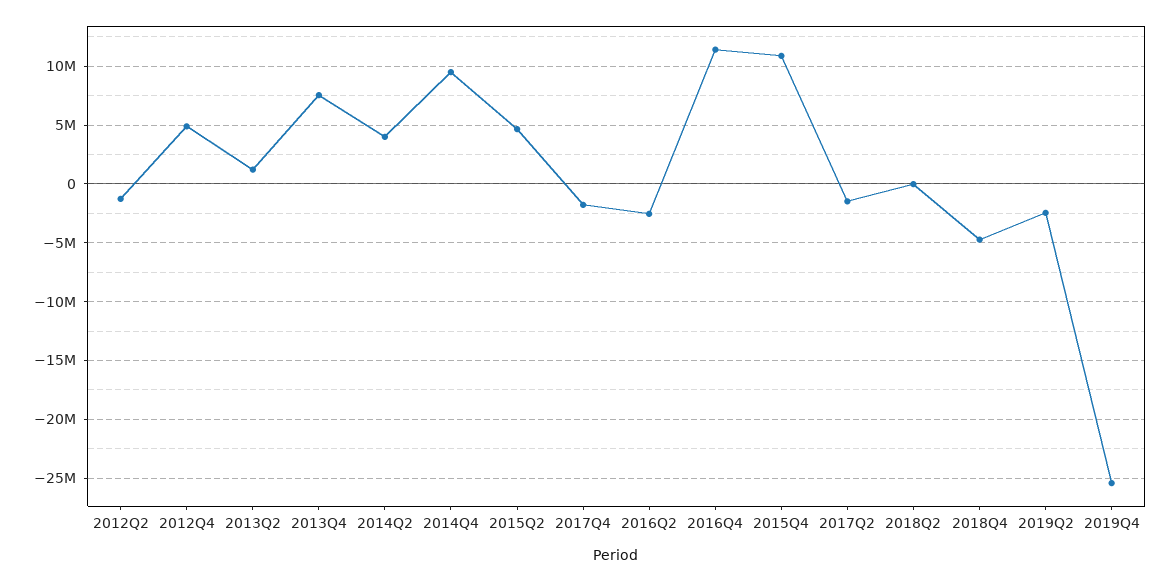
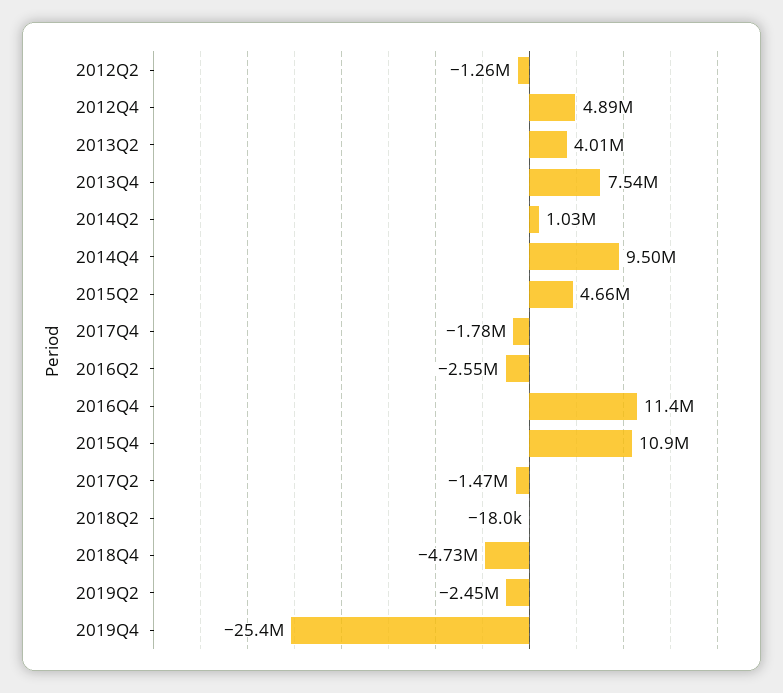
  {
    "2012Q2": -1260000,
    "2012Q4": 4890000,
-   "2013Q2": 1000000,
+   "2013Q2": 4010000,
    "2013Q4": 7540000,
-   "2014Q2": 4000000,
+   "2014Q2": 1030000,
    "2014Q4": 9500000,
    "2015Q2": 4660000,
    "2017Q4": -1780000,
    "2016Q2": -2550000,
    "2016Q4": 11400000,
    "2015Q4": 10900000,
    "2017Q2": -1470000,
    "2018Q2": -18000,
    "2018Q4": -4730000,
    "2019Q2": -2450000,
    "2019Q4": -25400000
  }

